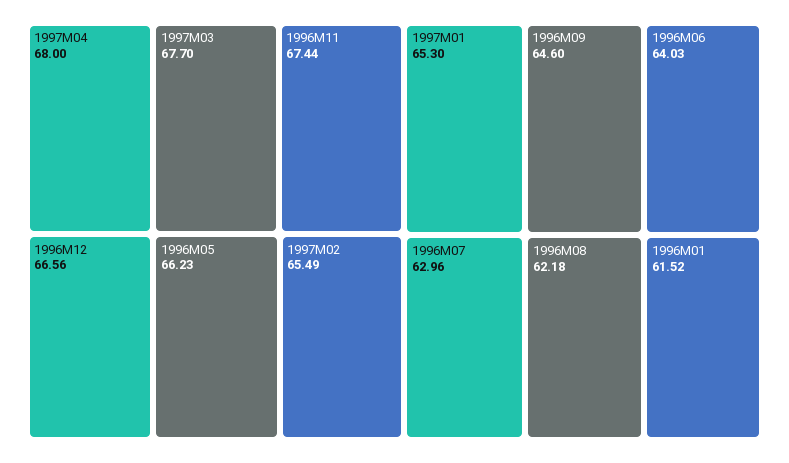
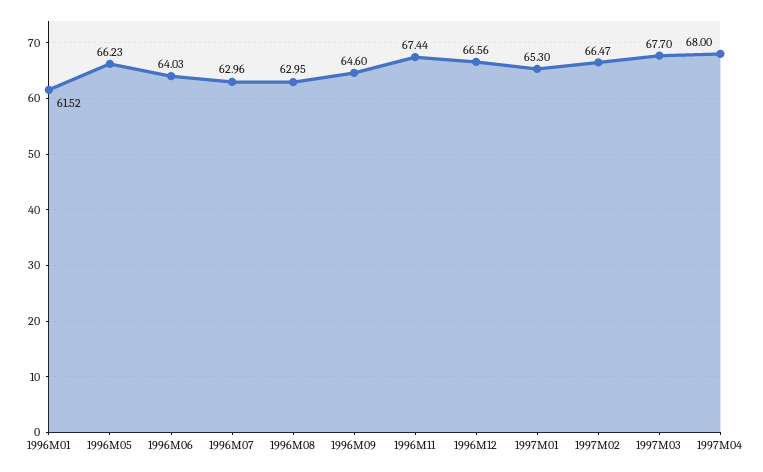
  {
    "1997M04": 68,
    "1997M03": 67.7,
    "1996M11": 67.44,
    "1996M12": 66.56,
    "1996M05": 66.23,
-   "1997M02": 65.49,
+   "1997M02": 66.47,
    "1997M01": 65.3,
    "1996M09": 64.6,
    "1996M06": 64.03,
    "1996M07": 62.96,
-   "1996M08": 62.18,
+   "1996M08": 62.95,
    "1996M01": 61.52
  }

